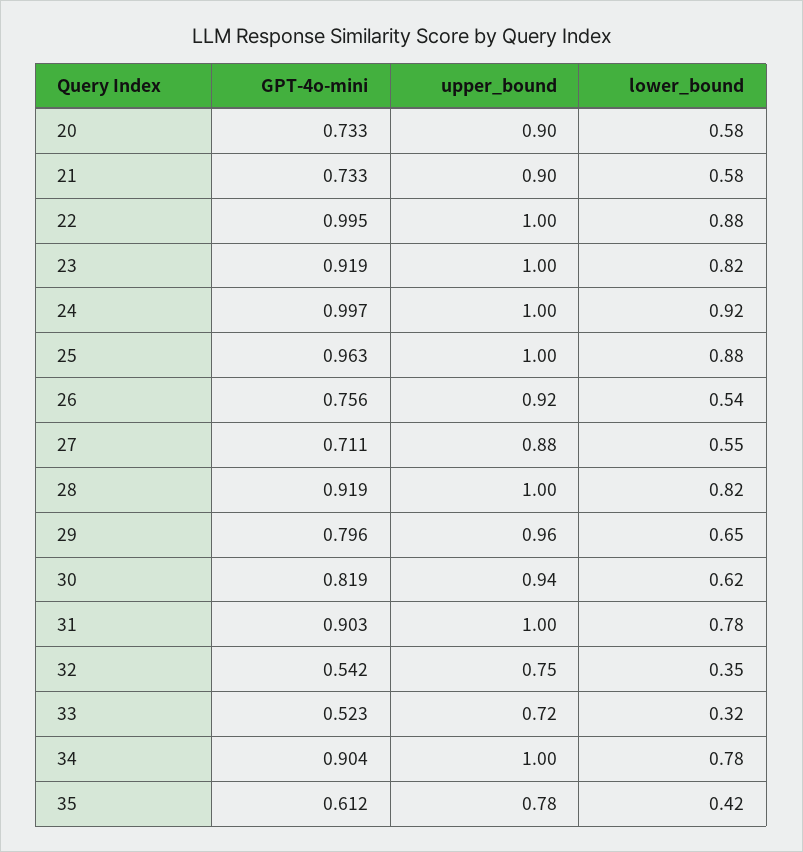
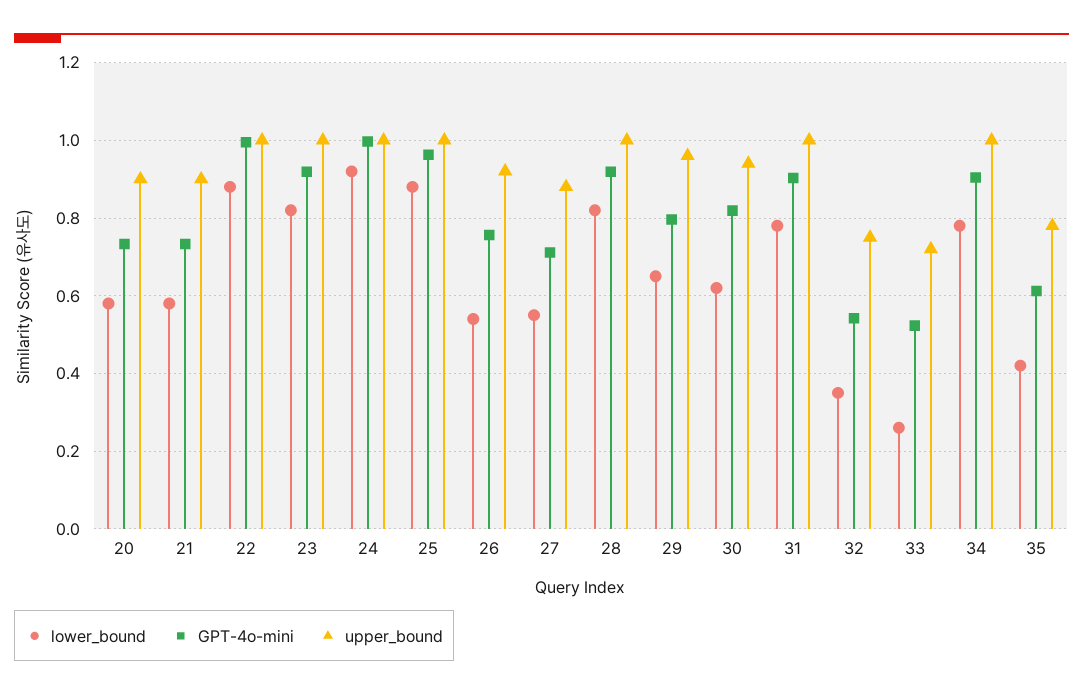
  {
    "GPT-4o-mini": {
      "20": 0.733,
      "21": 0.733,
      "22": 0.995,
      "23": 0.919,
      "24": 0.997,
      "25": 0.963,
      "26": 0.756,
      "27": 0.711,
      "28": 0.919,
      "29": 0.796,
      "30": 0.819,
      "31": 0.903,
      "32": 0.542,
      "33": 0.523,
      "34": 0.904,
      "35": 0.612
    },
    "upper_bound": {
      "20": 0.9,
      "21": 0.9,
      "22": 1,
      "23": 1,
      "24": 1,
      "25": 1,
      "26": 0.92,
      "27": 0.88,
      "28": 1,
      "29": 0.96,
      "30": 0.94,
      "31": 1,
      "32": 0.75,
      "33": 0.72,
      "34": 1,
      "35": 0.78
    },
    "lower_bound": {
      "20": 0.58,
      "21": 0.58,
      "22": 0.88,
      "23": 0.82,
      "24": 0.92,
      "25": 0.88,
      "26": 0.54,
      "27": 0.55,
      "28": 0.82,
      "29": 0.65,
      "30": 0.62,
      "31": 0.78,
      "32": 0.35,
-     "33": 0.32,
+     "33": 0.26,
      "34": 0.78,
      "35": 0.42
    }
  }

